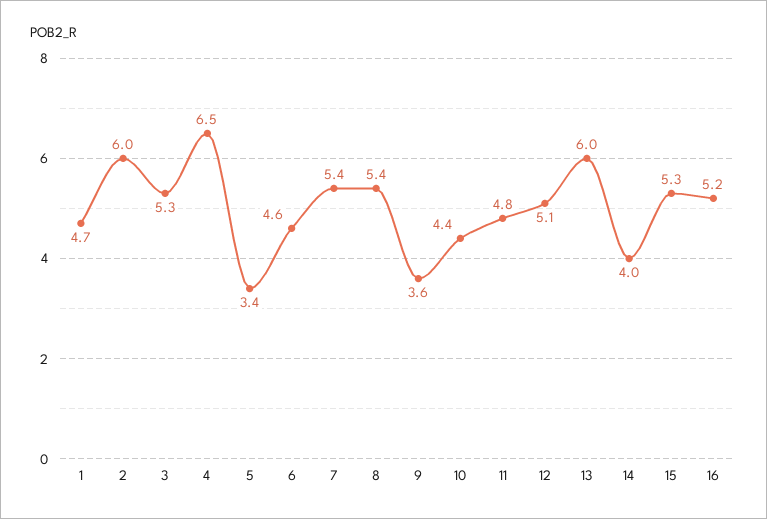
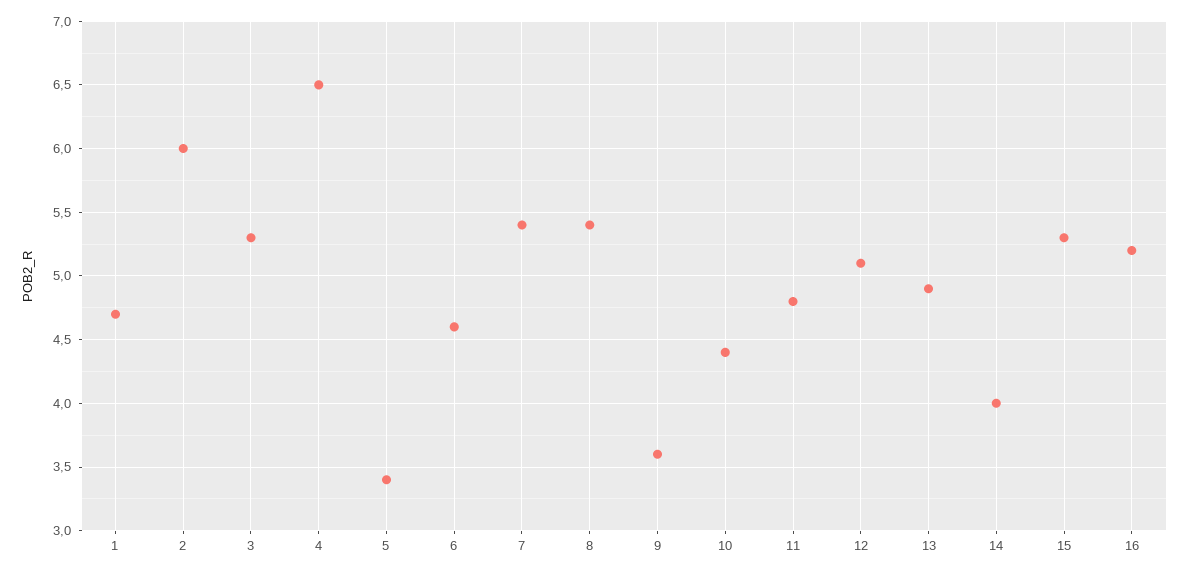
  {
    "1": 4.7,
    "2": 6,
    "3": 5.3,
    "4": 6.5,
    "5": 3.4,
    "6": 4.6,
    "7": 5.4,
    "8": 5.4,
    "9": 3.6,
    "10": 4.4,
    "11": 4.8,
    "12": 5.1,
-   "13": 6,
+   "13": 4.9,
    "14": 4,
    "15": 5.3,
    "16": 5.2
  }

